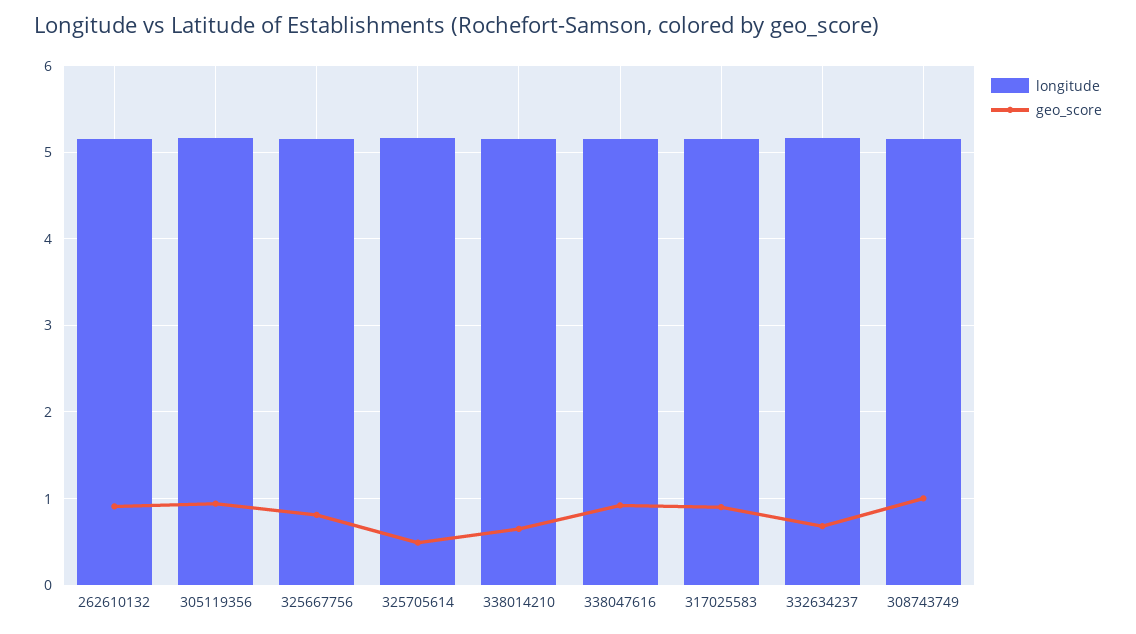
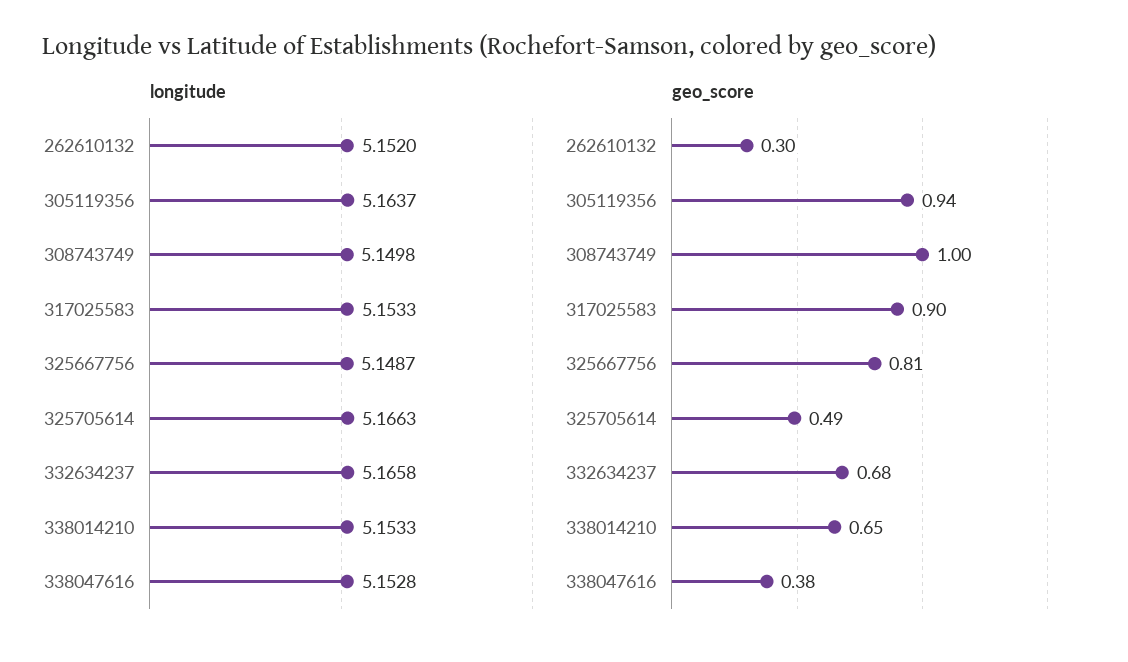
  {
    "longitude": {
      "262610132": 5.152,
      "305119356": 5.1637,
      "325667756": 5.1487,
      "325705614": 5.1663,
      "338014210": 5.1533,
      "338047616": 5.1528,
      "317025583": 5.1533,
      "332634237": 5.1658,
      "308743749": 5.1498
    },
    "geo_score": {
-     "262610132": 0.9,
+     "262610132": 0.3,
      "305119356": 0.94,
      "325667756": 0.81,
      "325705614": 0.49,
      "338014210": 0.65,
-     "338047616": 0.9,
+     "338047616": 0.38,
      "317025583": 0.9,
      "332634237": 0.68,
      "308743749": 1
    }
  }

